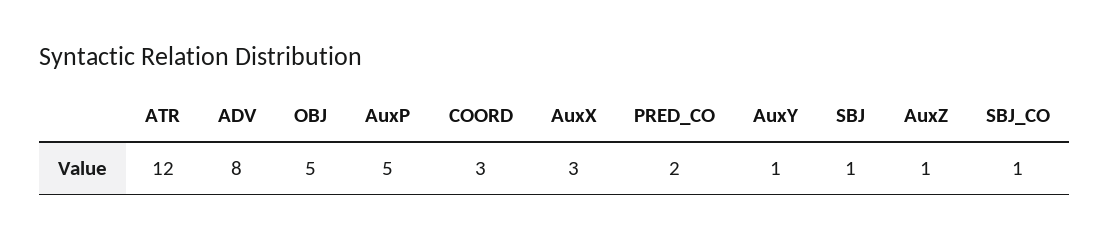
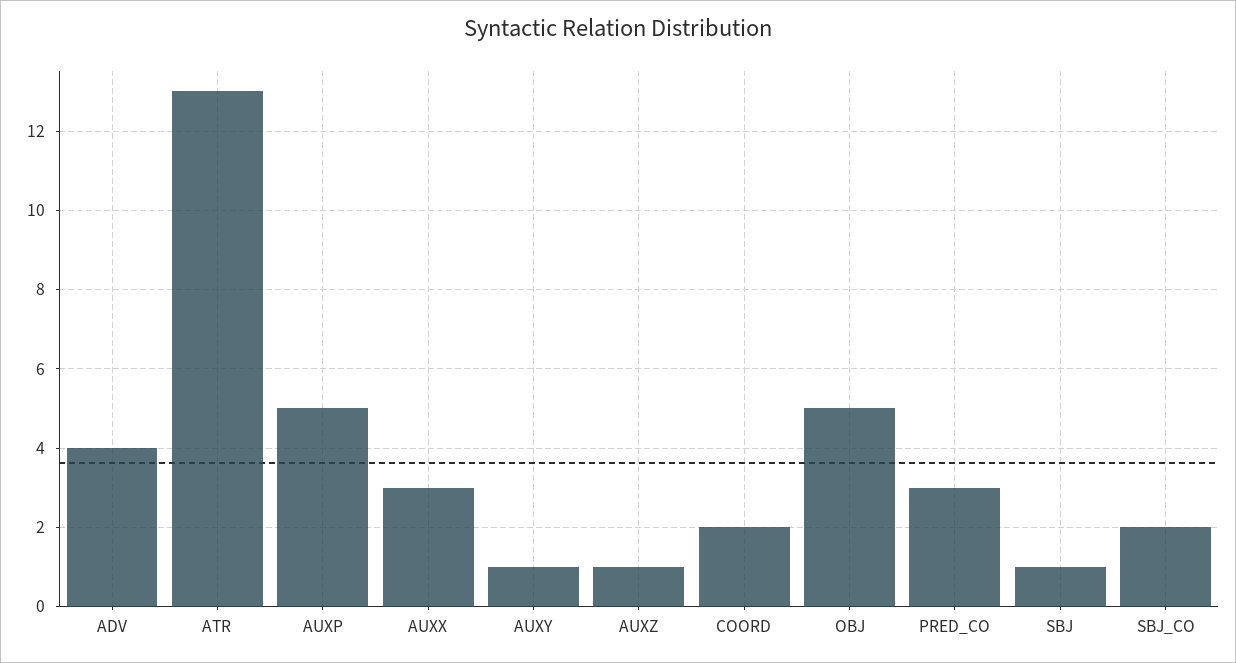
  {
-   "ATR": 12,
+   "ATR": 13,
-   "ADV": 8,
+   "ADV": 4,
    "OBJ": 5,
    "AuxP": 5,
-   "COORD": 3,
+   "COORD": 2,
    "AuxX": 3,
-   "PRED_CO": 2,
+   "PRED_CO": 3,
    "AuxY": 1,
    "SBJ": 1,
    "AuxZ": 1,
-   "SBJ_CO": 1
+   "SBJ_CO": 2
  }

